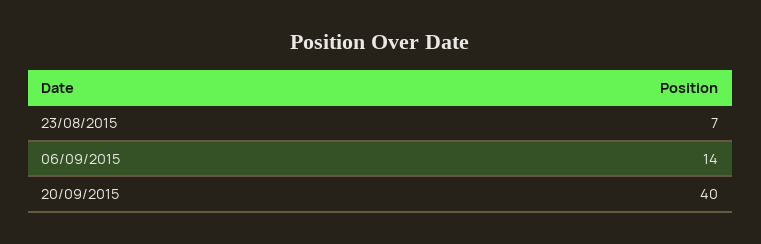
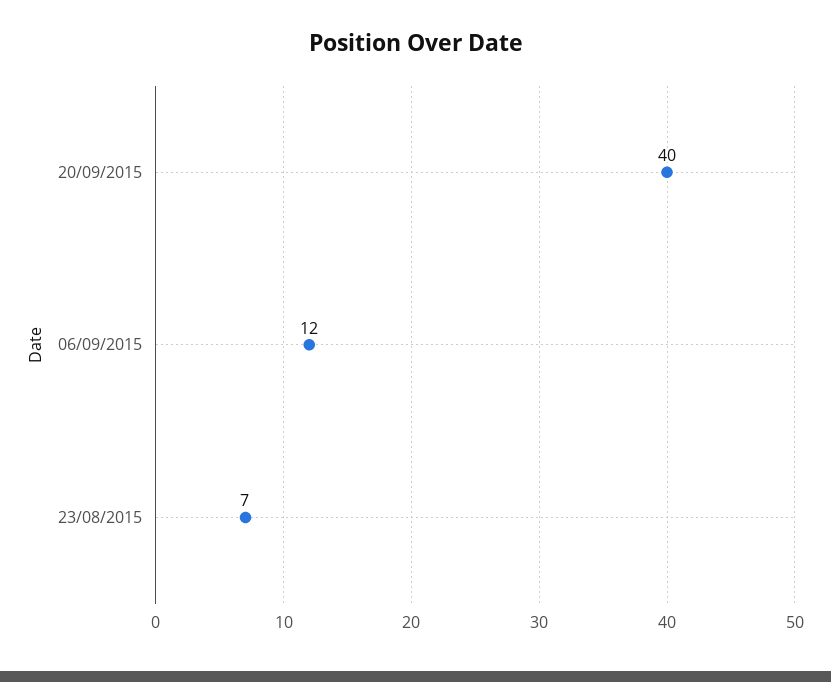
  {
    "23/08/2015": 7,
-   "06/09/2015": 14,
+   "06/09/2015": 12,
    "20/09/2015": 40
  }

